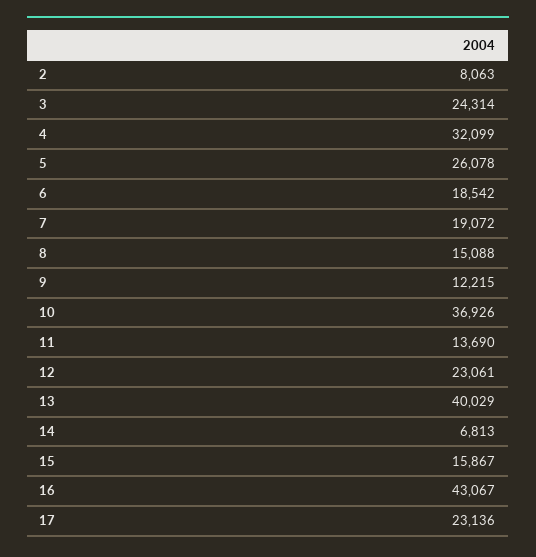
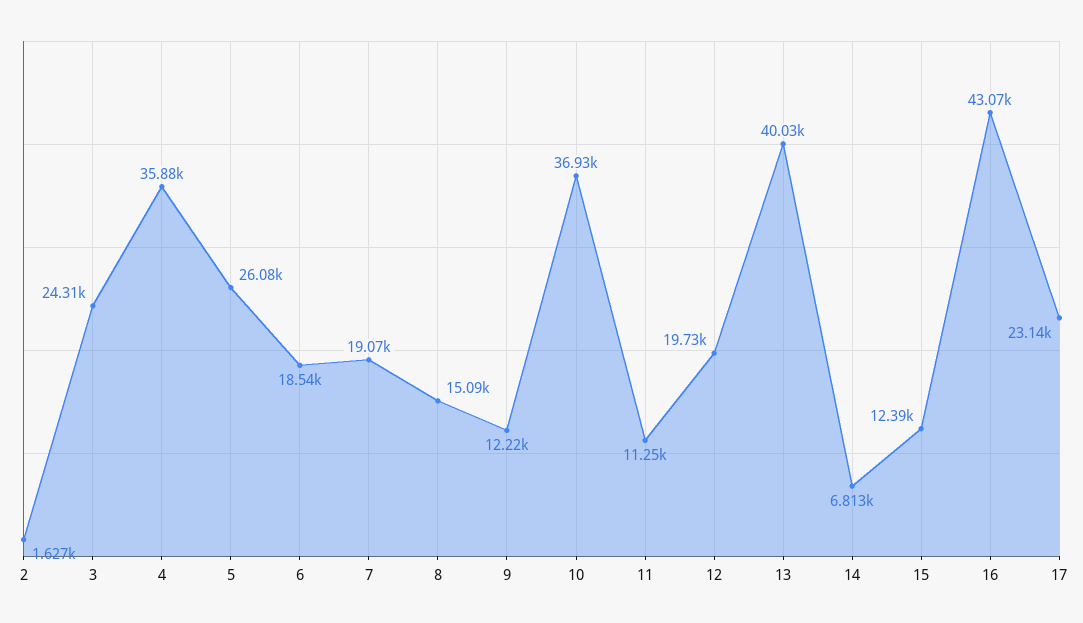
  {
-   "2": 8063,
+   "2": 1627,
    "3": 24314,
-   "4": 32099,
+   "4": 35880,
    "5": 26078,
    "6": 18542,
    "7": 19072,
    "8": 15088,
    "9": 12215,
    "10": 36926,
-   "11": 13690,
+   "11": 11250,
-   "12": 23061,
+   "12": 19730,
    "13": 40029,
    "14": 6813,
-   "15": 15867,
+   "15": 12390,
    "16": 43067,
    "17": 23136
  }

